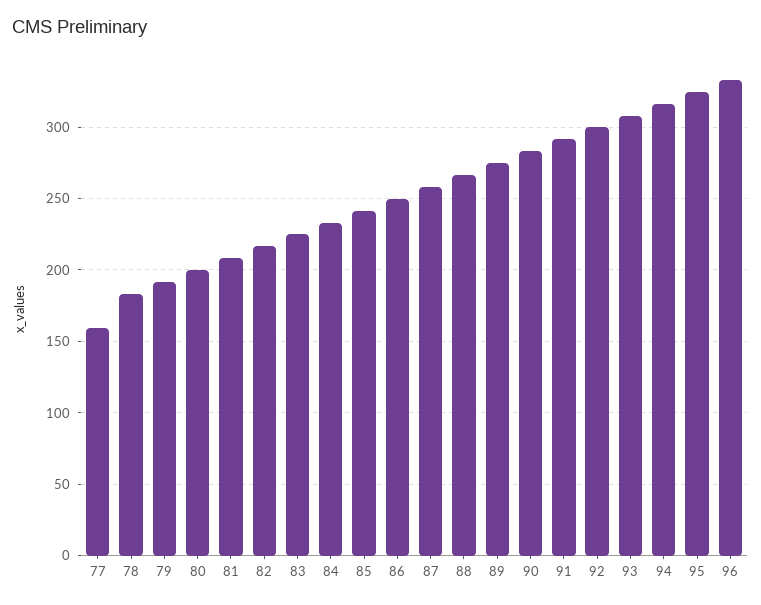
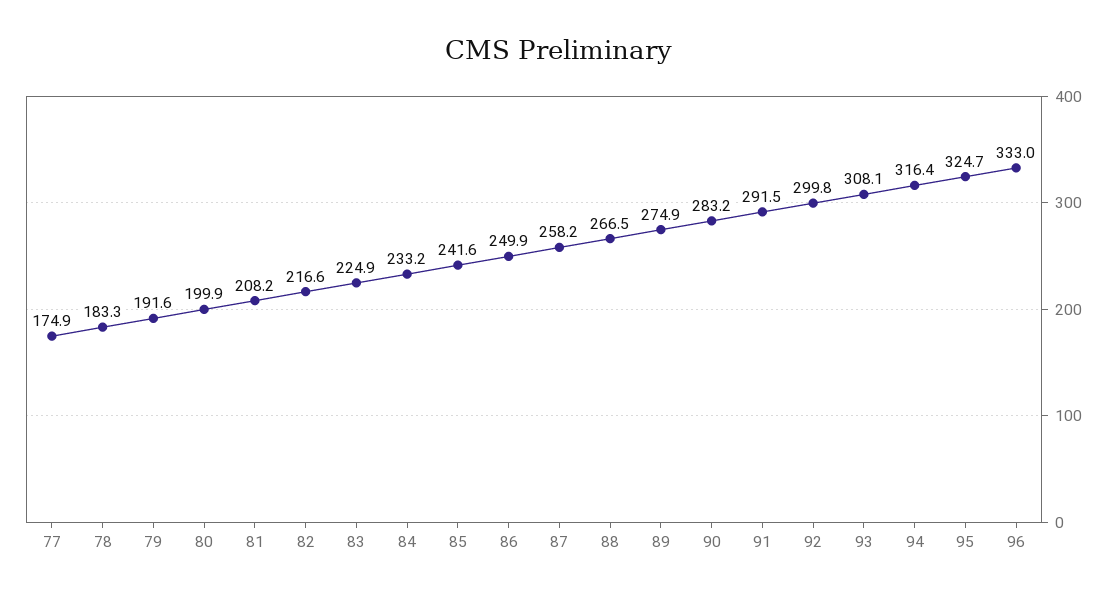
  {
-   "77": 160,
+   "77": 174.9,
    "78": 183.3,
    "79": 191.6,
    "80": 199.9,
    "81": 208.2,
    "82": 216.6,
    "83": 224.9,
    "84": 233.2,
    "85": 241.6,
    "86": 249.9,
    "87": 258.2,
    "88": 266.5,
    "89": 274.9,
    "90": 283.2,
    "91": 291.5,
    "92": 299.8,
    "93": 308.1,
    "94": 316.4,
    "95": 324.7,
    "96": 333
  }

